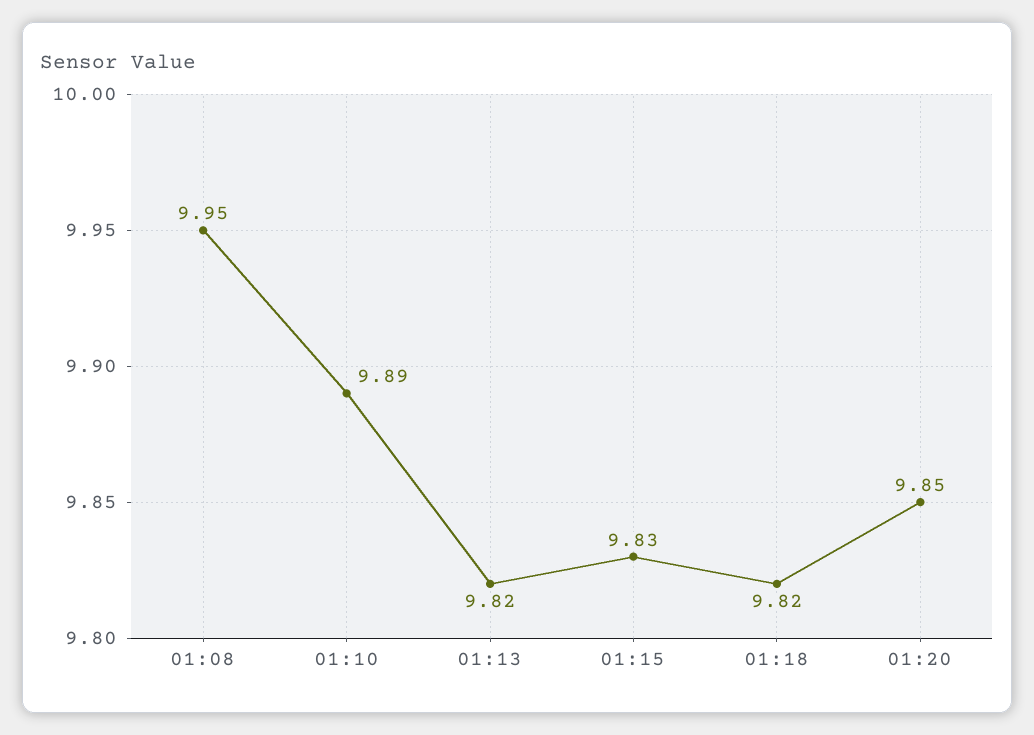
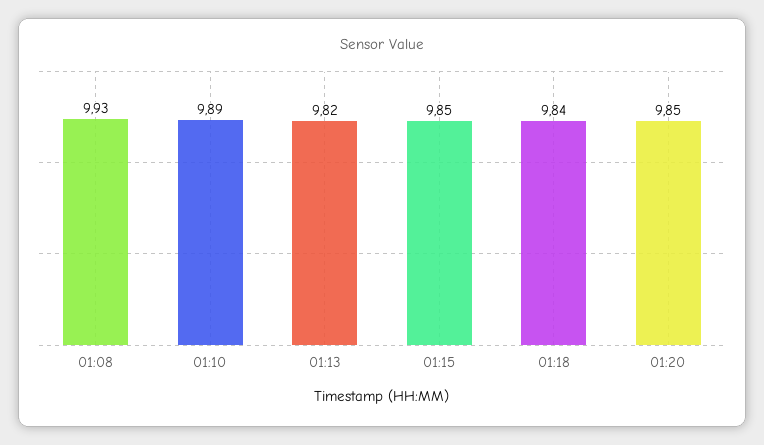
  {
-   "01:08": 9.95,
+   "01:08": 9.93,
    "01:10": 9.89,
    "01:13": 9.82,
-   "01:15": 9.83,
+   "01:15": 9.85,
-   "01:18": 9.82,
+   "01:18": 9.84,
    "01:20": 9.85
  }

